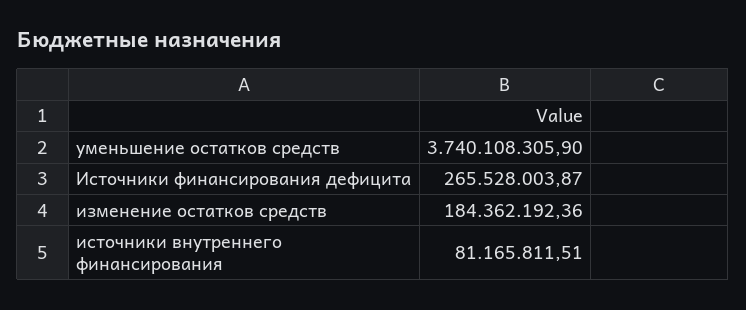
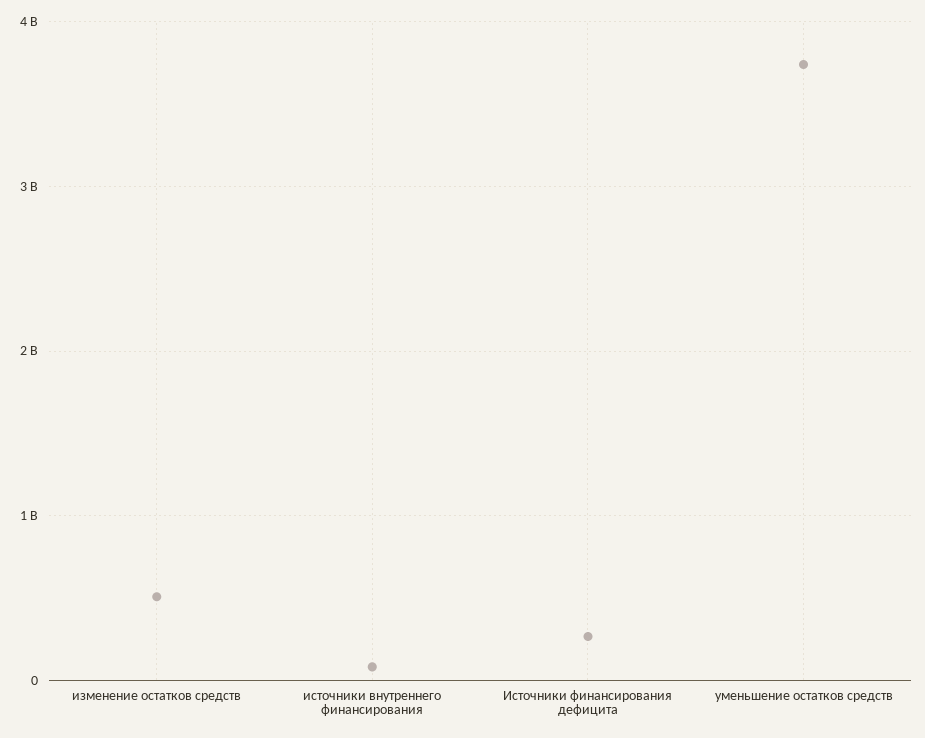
  {
    "уменьшение остатков средств": 3740108305.9,
    "Источники финансирования дефицита": 265528003.87,
-   "изменение остатков средств": 184362192.36,
+   "изменение остатков средств": 500000000,
    "источники внутреннего финансирования": 81165811.51
  }

